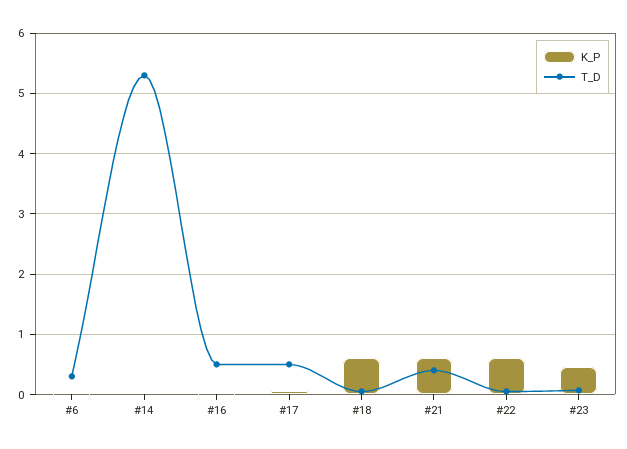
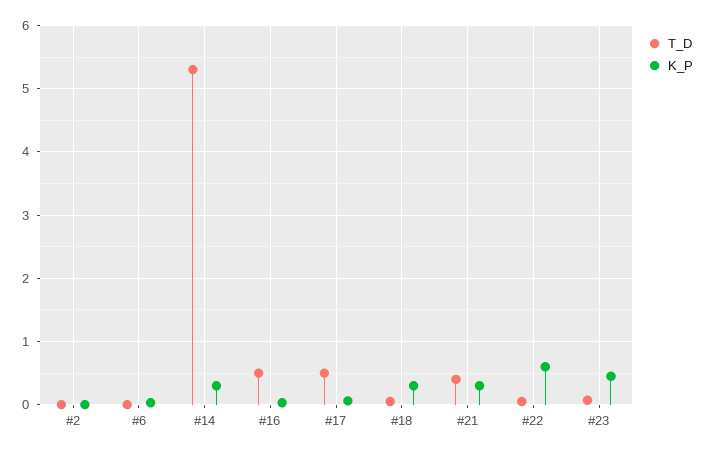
  {
    "K_P": {
      "#6": 0,
-     "#14": 0,
+     "#14": 0.3,
      "#16": 0,
      "#17": 0.1,
-     "#18": 0.6,
+     "#18": 0.3,
-     "#21": 0.6,
+     "#21": 0.3,
      "#22": 0.6,
-     "#23": 0.5
+     "#23": 0.5,
+     "#2": 0
    },
    "T_D": {
-     "#6": 0.3,
+     "#6": 0,
      "#14": 5.3,
      "#16": 0.5,
      "#17": 0.5,
      "#18": 0.1,
      "#21": 0.4,
      "#22": 0.1,
-     "#23": 0.1
+     "#23": 0.1,
+     "#2": 0
    }
  }

